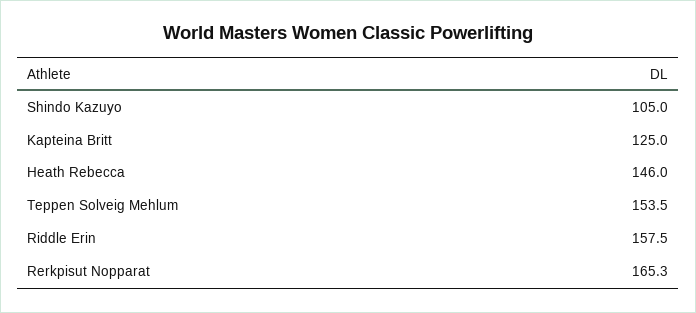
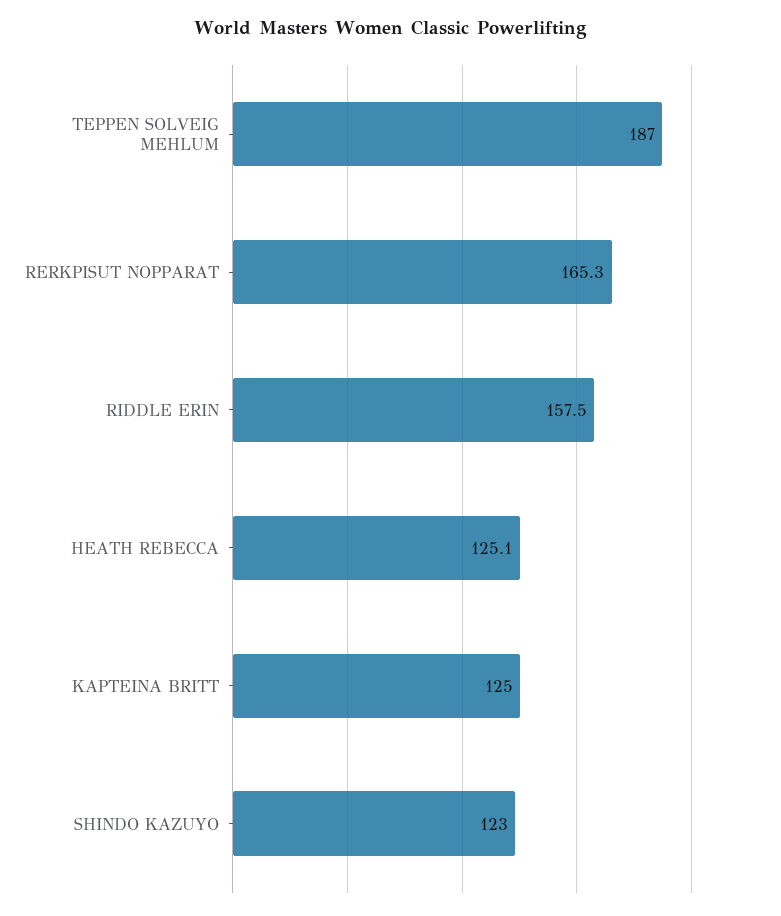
  {
-   "Shindo Kazuyo": 105,
+   "Shindo Kazuyo": 123,
    "Kapteina Britt": 125,
-   "Heath Rebecca": 146,
+   "Heath Rebecca": 125.1,
-   "Teppen Solveig Mehlum": 153.5,
+   "Teppen Solveig Mehlum": 187,
    "Riddle Erin": 157.5,
    "Rerkpisut Nopparat": 165.3
  }

